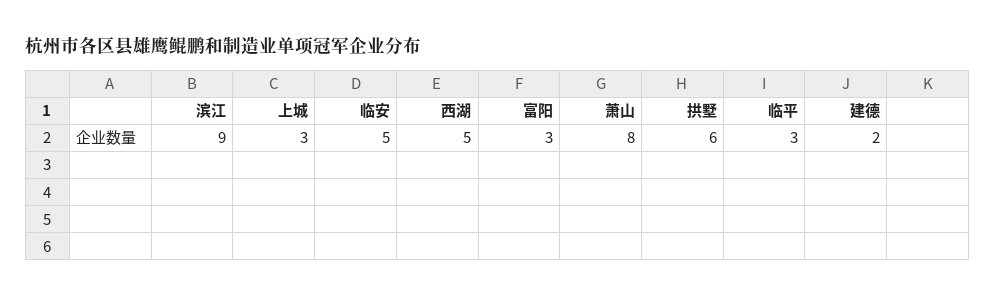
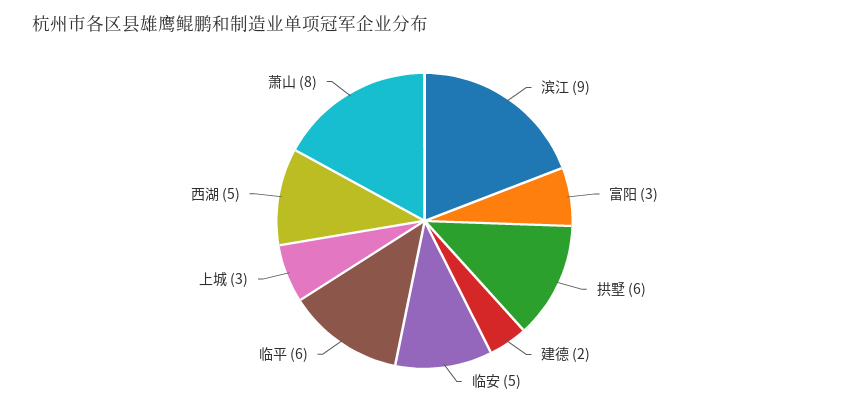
  {
    "滨江": 9,
    "上城": 3,
    "临安": 5,
    "西湖": 5,
    "富阳": 3,
    "萧山": 8,
    "拱墅": 6,
-   "临平": 3,
+   "临平": 6,
    "建德": 2
  }

